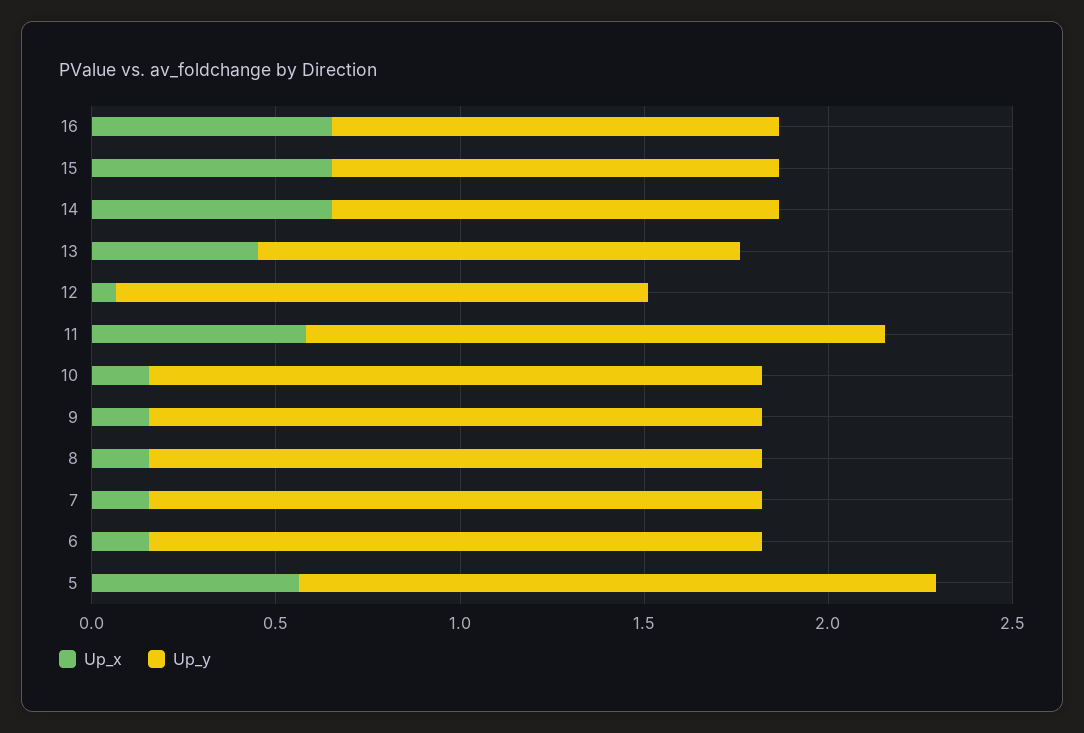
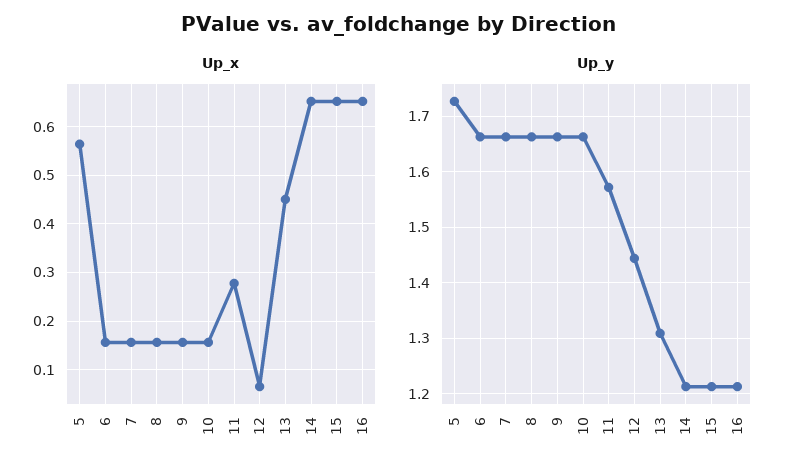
  {
    "Up_x": {
      "16": 0.66,
      "15": 0.66,
      "14": 0.66,
      "13": 0.46,
      "12": 0.06,
-     "11": 0.6,
+     "11": 0.28,
      "10": 0.16,
      "9": 0.16,
      "8": 0.16,
      "7": 0.16,
      "6": 0.16,
      "5": 0.56
    },
    "Up_y": {
      "16": 1.22,
      "15": 1.22,
      "14": 1.22,
      "13": 1.3,
      "12": 1.44,
      "11": 1.58,
      "10": 1.66,
      "9": 1.66,
      "8": 1.66,
      "7": 1.66,
      "6": 1.66,
      "5": 1.72
    }
  }

